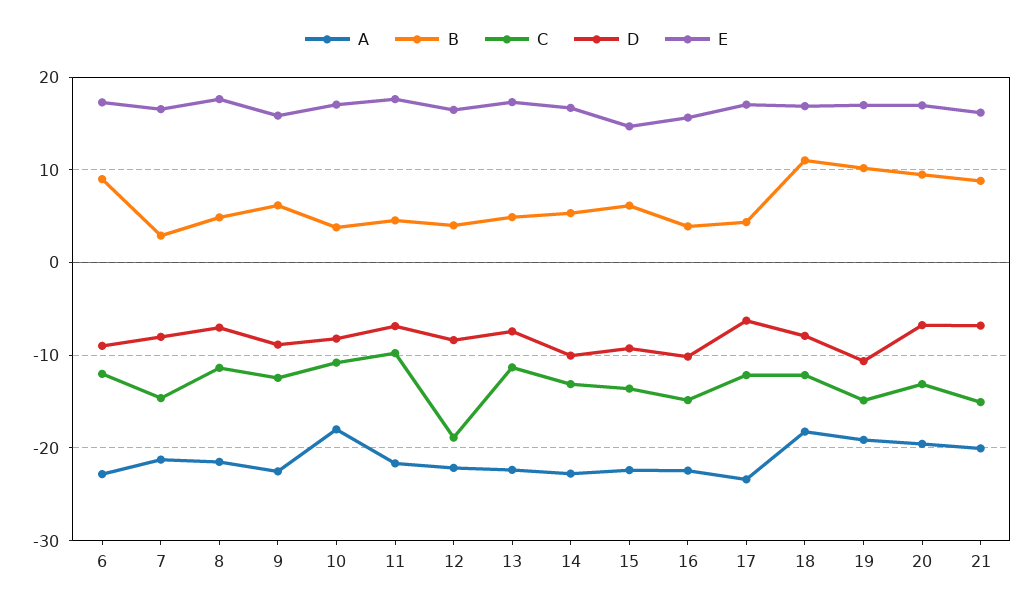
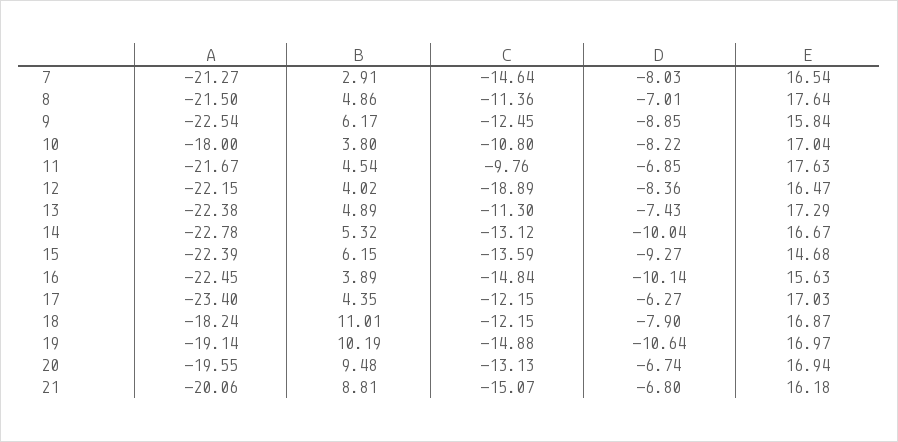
  {
    "A": {
-     "6": -23,
      "7": -21.27,
      "8": -21.5,
      "9": -22.54,
      "10": -18,
      "11": -21.67,
      "12": -22.15,
      "13": -22.38,
      "14": -22.78,
      "15": -22.39,
      "16": -22.45,
      "17": -23.4,
      "18": -18.24,
      "19": -19.14,
      "20": -19.55,
      "21": -20.06
    },
    "B": {
-     "6": 9,
      "7": 2.91,
      "8": 4.86,
      "9": 6.17,
      "10": 3.8,
      "11": 4.54,
      "12": 4.02,
      "13": 4.89,
      "14": 5.32,
      "15": 6.15,
      "16": 3.89,
      "17": 4.35,
      "18": 11.01,
      "19": 10.19,
      "20": 9.48,
      "21": 8.81
    },
    "C": {
-     "6": -12,
      "7": -14.64,
      "8": -11.36,
      "9": -12.45,
      "10": -10.8,
      "11": -9.76,
      "12": -18.89,
      "13": -11.3,
      "14": -13.12,
      "15": -13.59,
      "16": -14.84,
      "17": -12.15,
      "18": -12.15,
      "19": -14.88,
      "20": -13.13,
      "21": -15.07
    },
    "D": {
-     "6": -9,
      "7": -8.03,
      "8": -7.01,
      "9": -8.85,
      "10": -8.22,
      "11": -6.85,
      "12": -8.36,
      "13": -7.43,
      "14": -10.04,
      "15": -9.27,
      "16": -10.14,
      "17": -6.27,
      "18": -7.9,
      "19": -10.64,
      "20": -6.74,
      "21": -6.8
    },
    "E": {
-     "6": 17,
      "7": 16.54,
      "8": 17.64,
      "9": 15.84,
      "10": 17.04,
      "11": 17.63,
      "12": 16.47,
      "13": 17.29,
      "14": 16.67,
      "15": 14.68,
      "16": 15.63,
      "17": 17.03,
      "18": 16.87,
      "19": 16.97,
      "20": 16.94,
      "21": 16.18
    }
  }

